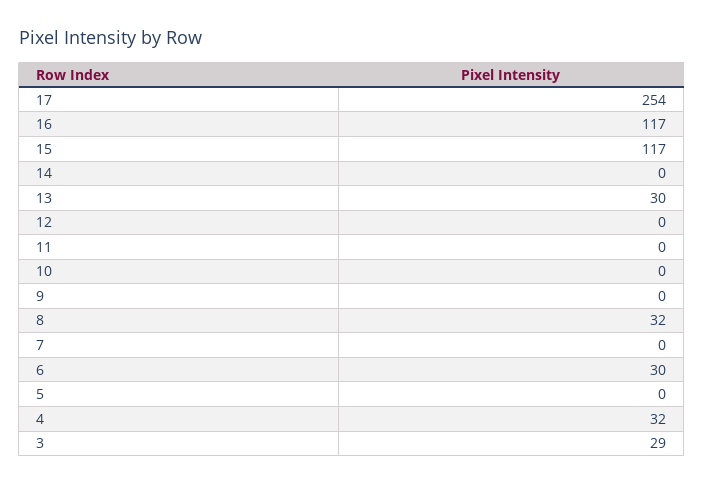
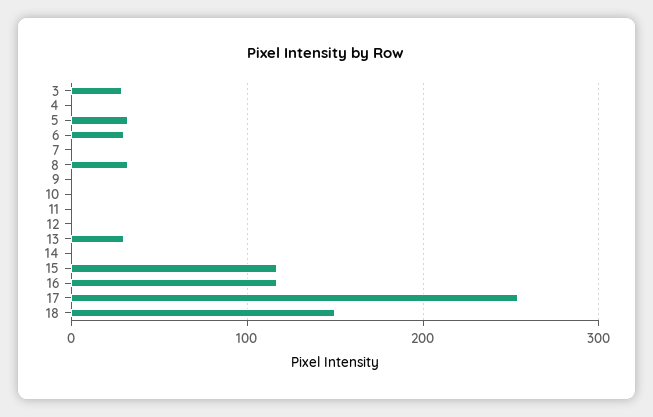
  {
    "17": 254,
    "16": 117,
    "15": 117,
    "14": 0,
    "13": 30,
    "12": 0,
    "11": 0,
    "10": 0,
    "9": 0,
    "8": 32,
    "7": 0,
    "6": 30,
-   "5": 0,
+   "5": 30,
-   "4": 32,
+   "4": 0,
-   "3": 29
+   "3": 29,
+   "18": 150
  }

